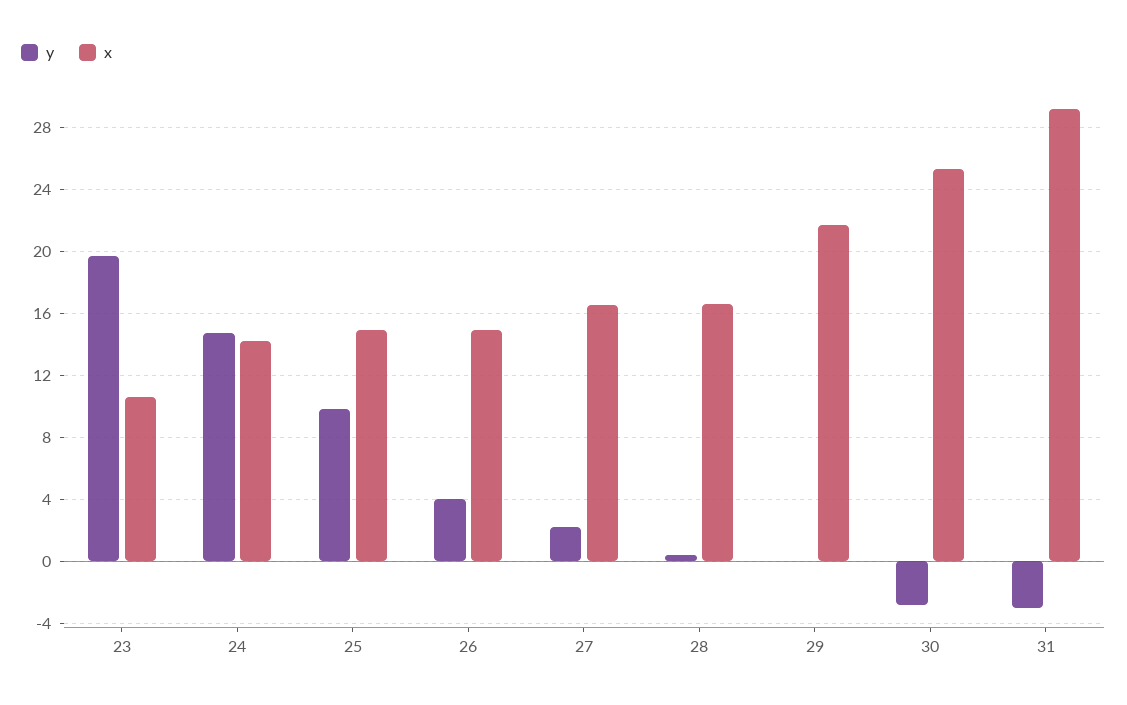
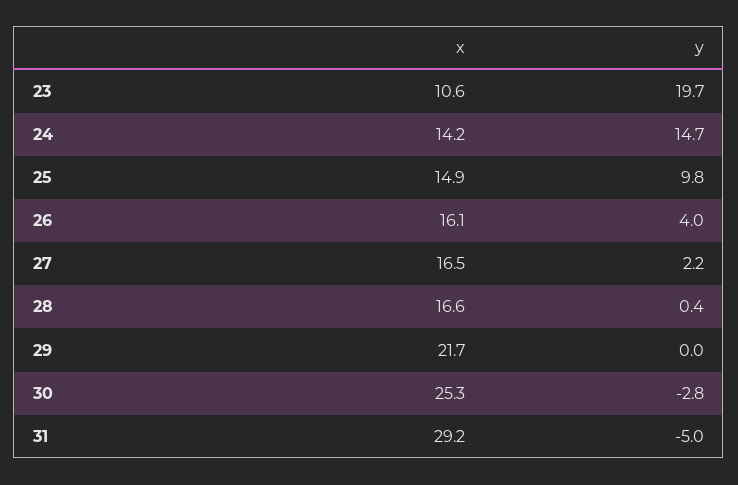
  {
    "y": {
      "23": 19.7,
      "24": 14.7,
      "25": 9.8,
      "26": 4,
      "27": 2.2,
      "28": 0.4,
      "29": 0,
      "30": -2.8,
-     "31": -3
+     "31": -5
    },
    "x": {
      "23": 10.6,
      "24": 14.2,
      "25": 14.9,
-     "26": 15,
+     "26": 16.1,
      "27": 16.5,
      "28": 16.6,
      "29": 21.7,
      "30": 25.3,
      "31": 29.2
    }
  }

